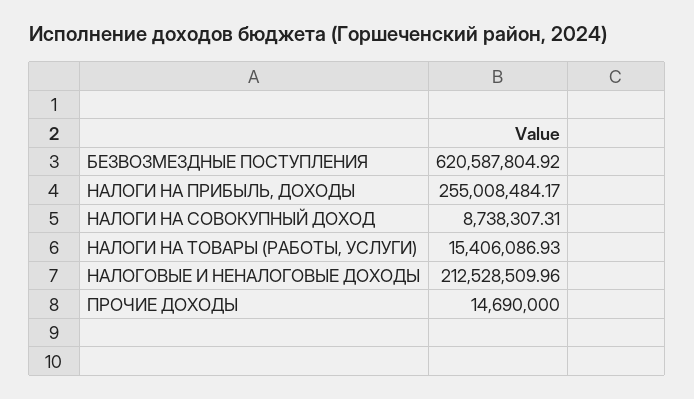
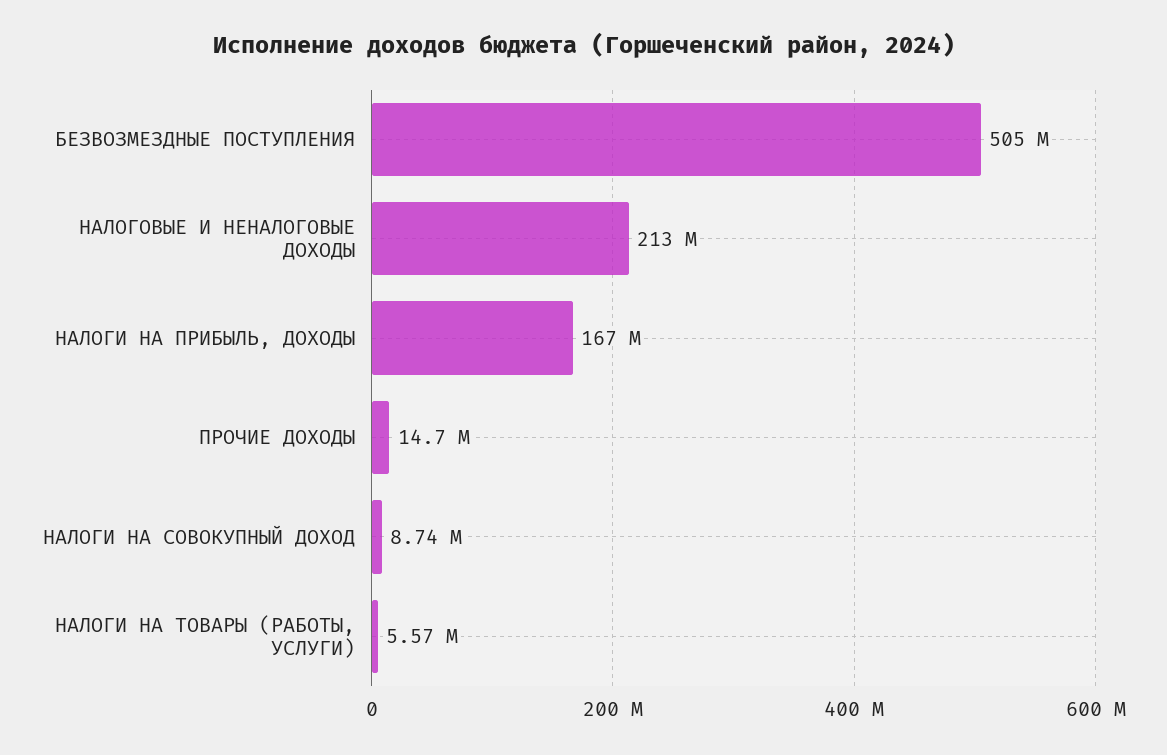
  {
-   "БЕЗВОЗМЕЗДНЫЕ ПОСТУПЛЕНИЯ": 620587804.92,
+   "БЕЗВОЗМЕЗДНЫЕ ПОСТУПЛЕНИЯ": 505000000,
-   "НАЛОГИ НА ПРИБЫЛЬ, ДОХОДЫ": 255008484.17,
+   "НАЛОГИ НА ПРИБЫЛЬ, ДОХОДЫ": 167000000,
    "НАЛОГИ НА СОВОКУПНЫЙ ДОХОД": 8738307.31,
-   "НАЛОГИ НА ТОВАРЫ (РАБОТЫ, УСЛУГИ)": 15406086.93,
+   "НАЛОГИ НА ТОВАРЫ (РАБОТЫ, УСЛУГИ)": 5570000,
    "НАЛОГОВЫЕ И НЕНАЛОГОВЫЕ ДОХОДЫ": 212528509.96,
    "ПРОЧИЕ ДОХОДЫ": 14690000
  }

